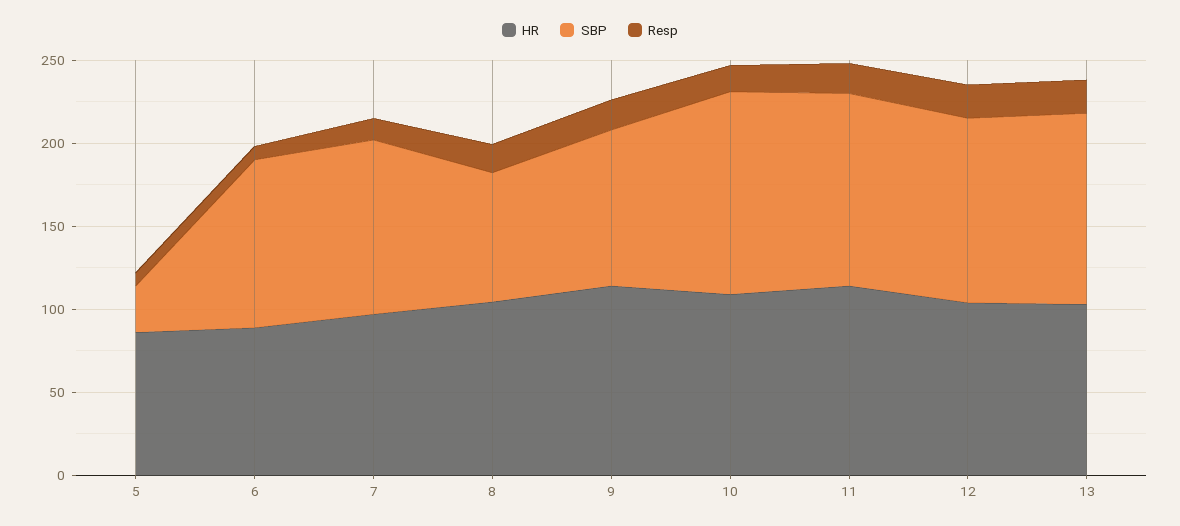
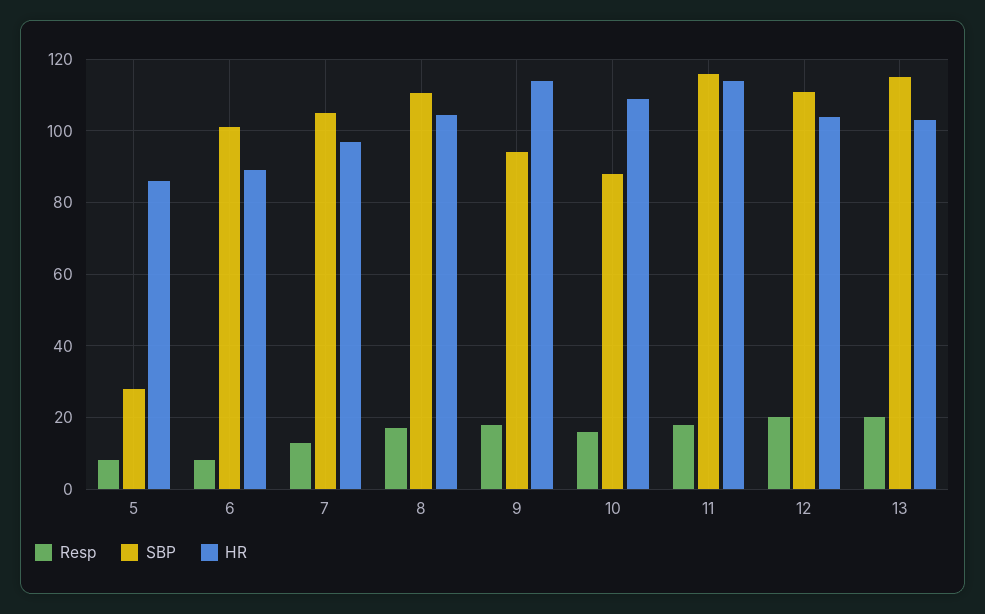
  {
    "HR": {
      "5": 86,
      "6": 90,
      "7": 98,
      "8": 104,
      "9": 114,
      "10": 110,
      "11": 114,
      "12": 104,
      "13": 104
    },
    "SBP": {
      "5": 28,
      "6": 102,
      "7": 106,
-     "8": 80,
+     "8": 110,
      "9": 94,
-     "10": 120,
+     "10": 88,
      "11": 116,
      "12": 112,
      "13": 116
    },
    "Resp": {
      "5": 8,
      "6": 8,
      "7": 14,
      "8": 18,
      "9": 18,
      "10": 16,
      "11": 18,
      "12": 20,
      "13": 20
    }
  }

